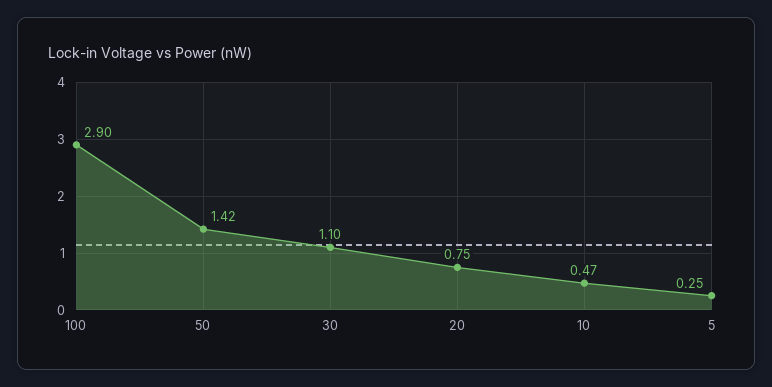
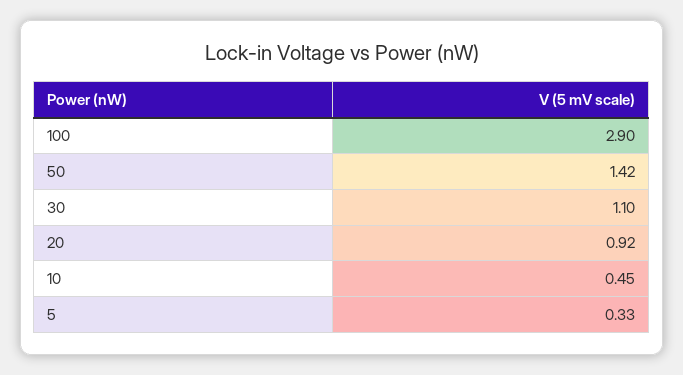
  {
    "100": 2.9,
    "50": 1.42,
    "30": 1.1,
-   "20": 0.75,
+   "20": 0.92,
-   "10": 0.47,
+   "10": 0.45,
-   "5": 0.25
+   "5": 0.33
  }

